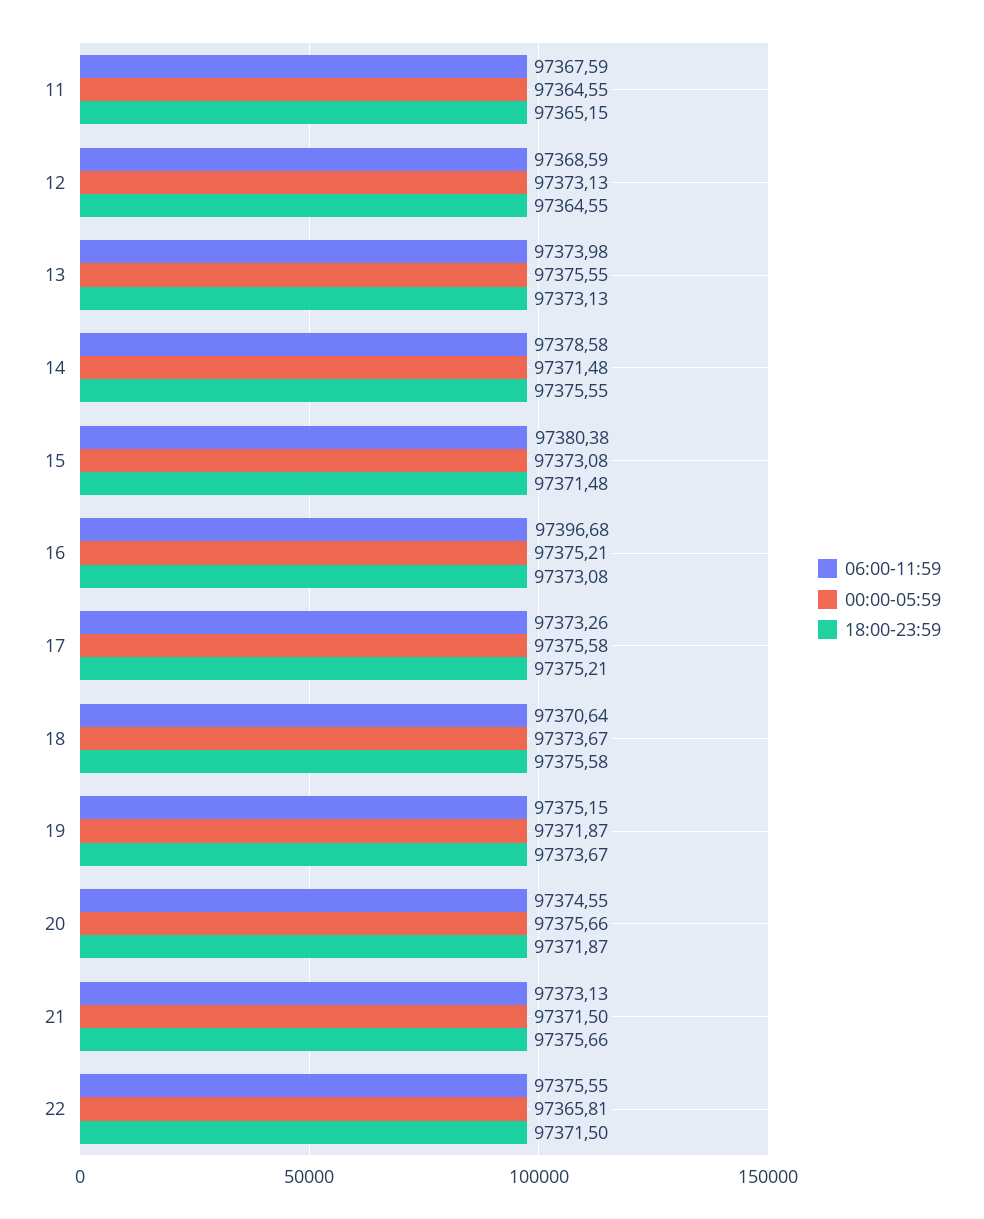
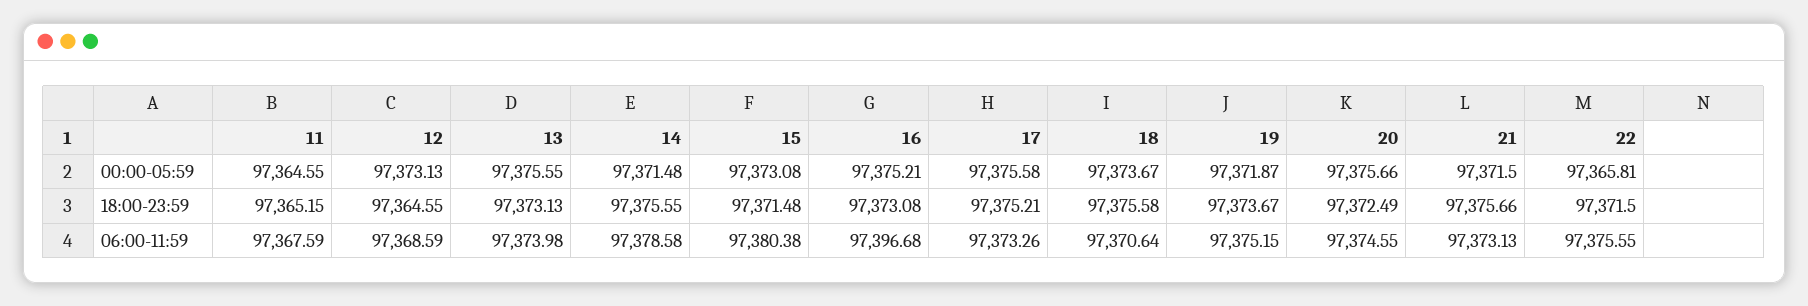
  {
    "06:00-11:59": {
      "11": 97367.59,
      "12": 97368.59,
      "13": 97373.98,
      "14": 97378.58,
      "15": 97380.38,
      "16": 97396.68,
      "17": 97373.26,
      "18": 97370.64,
      "19": 97375.15,
      "20": 97374.55,
      "21": 97373.13,
      "22": 97375.55
    },
    "00:00-05:59": {
      "11": 97364.55,
      "12": 97373.13,
      "13": 97375.55,
      "14": 97371.48,
      "15": 97373.08,
      "16": 97375.21,
      "17": 97375.58,
      "18": 97373.67,
      "19": 97371.87,
      "20": 97375.66,
      "21": 97371.5,
      "22": 97365.81
    },
    "18:00-23:59": {
      "11": 97365.15,
      "12": 97364.55,
      "13": 97373.13,
      "14": 97375.55,
      "15": 97371.48,
      "16": 97373.08,
      "17": 97375.21,
      "18": 97375.58,
      "19": 97373.67,
-     "20": 97371.87,
+     "20": 97372.49,
      "21": 97375.66,
      "22": 97371.5
    }
  }

